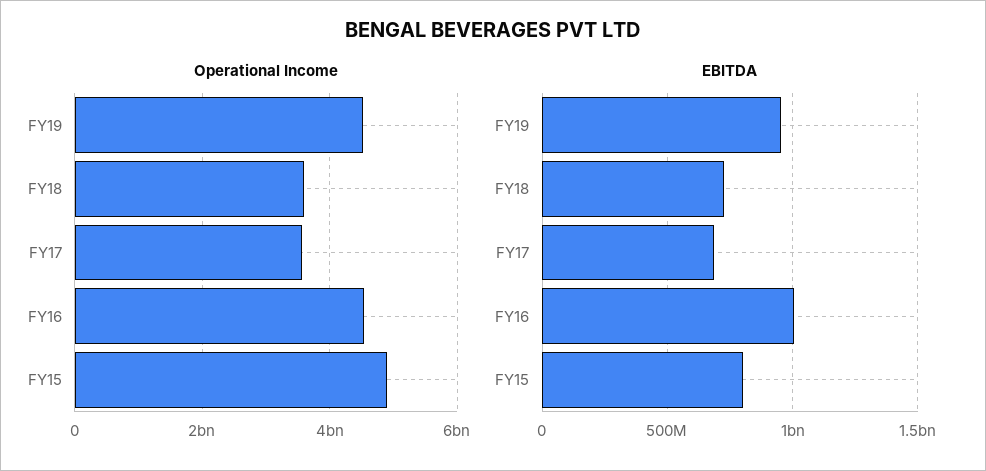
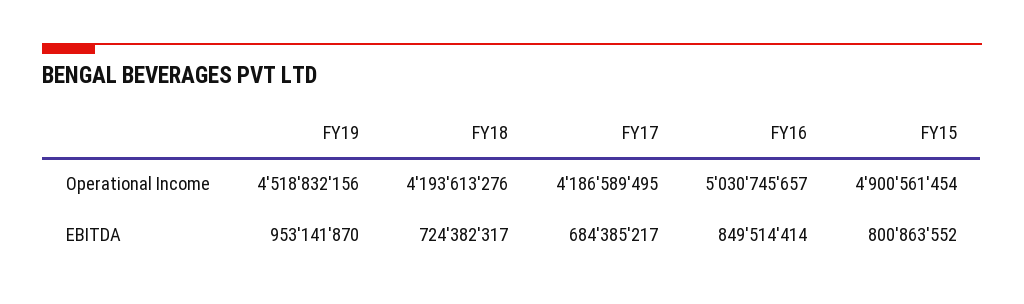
  {
    "Operational Income": {
      "FY19": 4518832156,
-     "FY18": 3600000000,
+     "FY18": 4193613276,
-     "FY17": 3600000000,
+     "FY17": 4186589495,
-     "FY16": 4600000000,
+     "FY16": 5030745657,
      "FY15": 4900561454
    },
    "EBITDA": {
      "FY19": 953141870,
      "FY18": 724382317,
      "FY17": 684385217,
-     "FY16": 1000000000,
+     "FY16": 849514414,
      "FY15": 800863552
    }
  }

